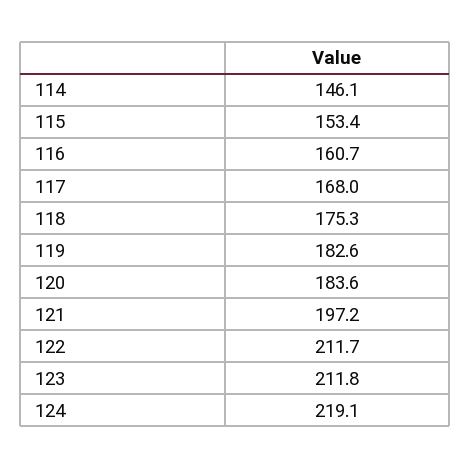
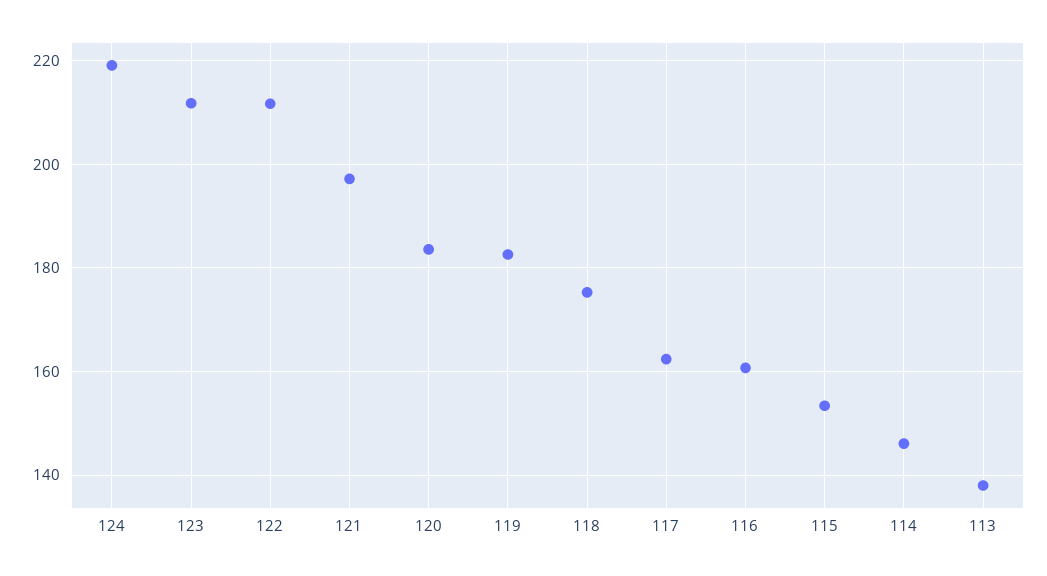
  {
    "114": 146.1,
    "115": 153.4,
    "116": 160.7,
-   "117": 168,
+   "117": 162,
    "118": 175.3,
    "119": 182.6,
    "120": 183.6,
    "121": 197.2,
    "122": 211.7,
    "123": 211.8,
-   "124": 219.1
+   "124": 219.1,
+   "113": 138
  }

